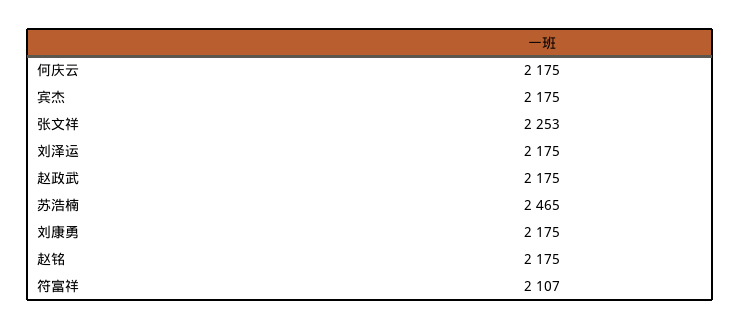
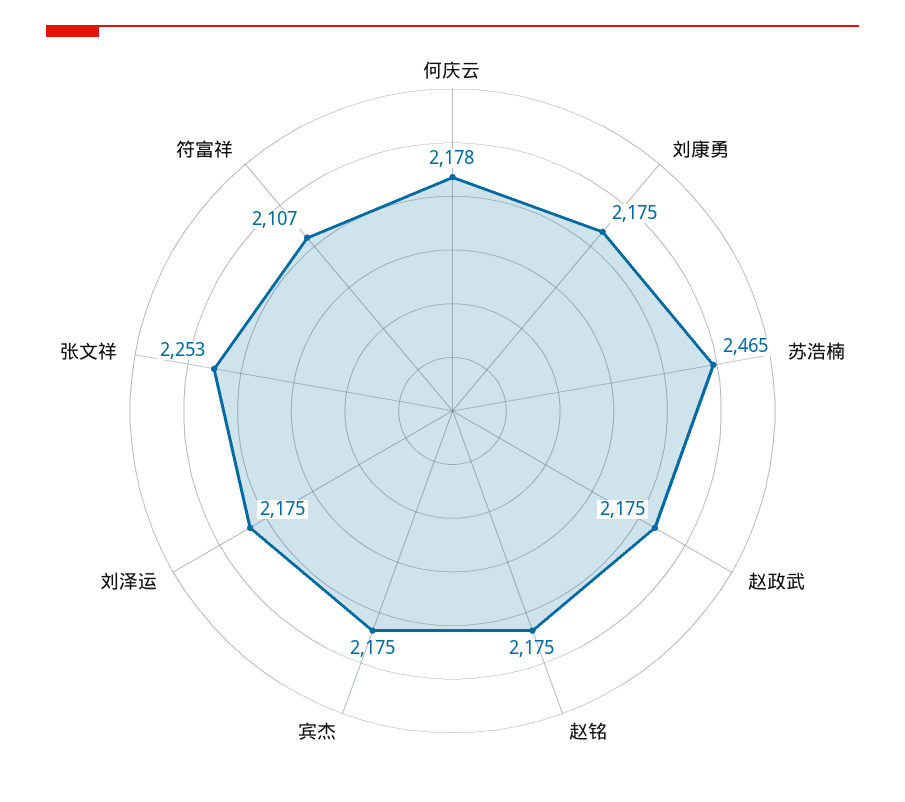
  {
-   "何庆云": 2175,
+   "何庆云": 2178,
    "宾杰": 2175,
    "张文祥": 2253,
    "刘泽运": 2175,
    "赵政武": 2175,
    "苏浩楠": 2465,
    "刘康勇": 2175,
    "赵铭": 2175,
    "符富祥": 2107
  }

